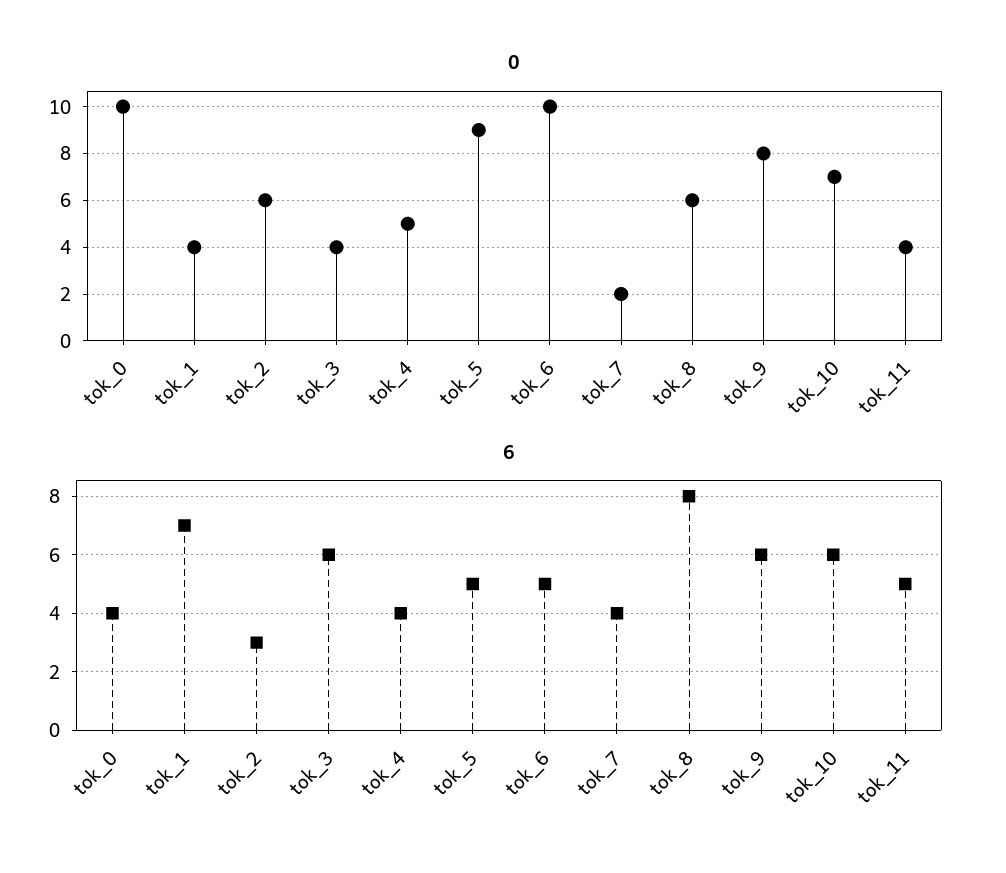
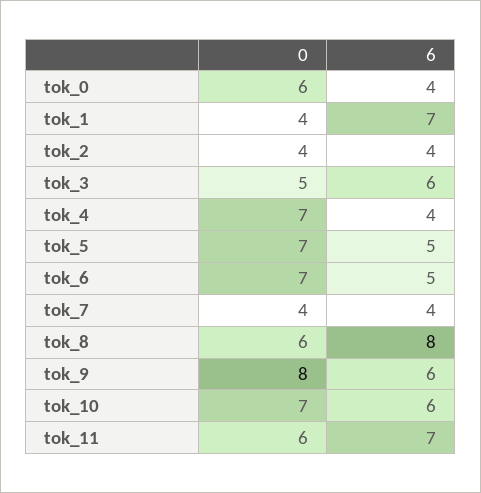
  {
    "0": {
-     "tok_0": 10,
+     "tok_0": 6,
      "tok_1": 4,
-     "tok_2": 6,
+     "tok_2": 4,
-     "tok_3": 4,
+     "tok_3": 5,
-     "tok_4": 5,
+     "tok_4": 7,
-     "tok_5": 9,
+     "tok_5": 7,
-     "tok_6": 10,
+     "tok_6": 7,
-     "tok_7": 2,
+     "tok_7": 4,
      "tok_8": 6,
      "tok_9": 8,
      "tok_10": 7,
-     "tok_11": 4
+     "tok_11": 6
    },
    "6": {
      "tok_0": 4,
      "tok_1": 7,
-     "tok_2": 3,
+     "tok_2": 4,
      "tok_3": 6,
      "tok_4": 4,
      "tok_5": 5,
      "tok_6": 5,
      "tok_7": 4,
      "tok_8": 8,
      "tok_9": 6,
      "tok_10": 6,
-     "tok_11": 5
+     "tok_11": 7
    }
  }

